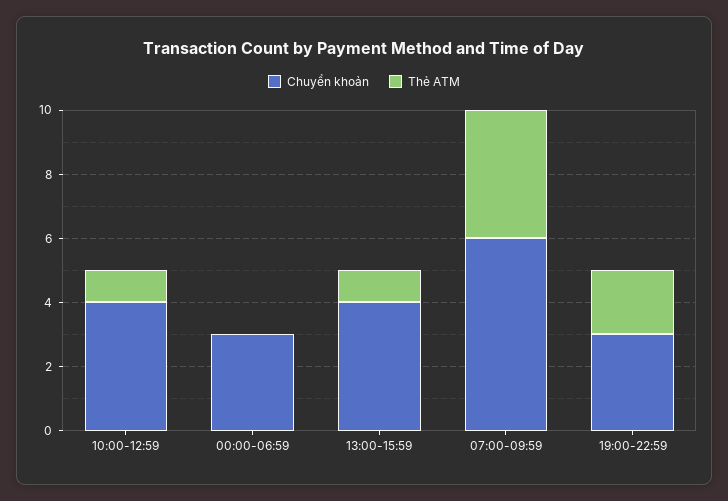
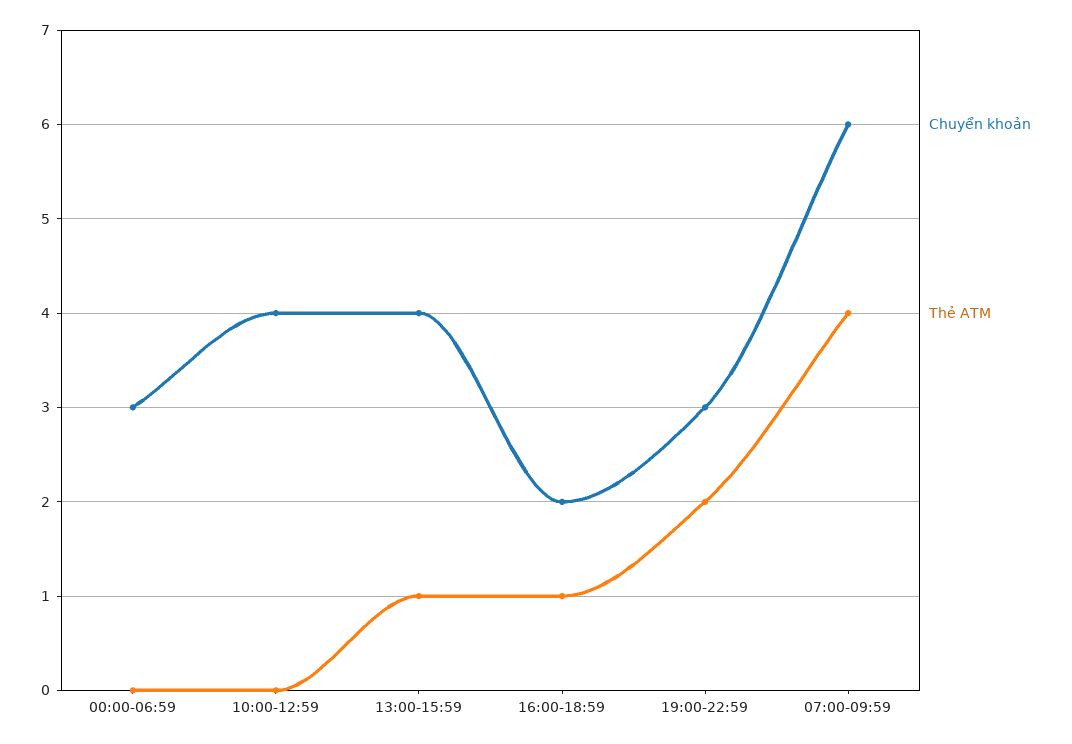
  {
    "Chuyển khoản": {
      "10:00-12:59": 4,
      "00:00-06:59": 3,
      "13:00-15:59": 4,
      "07:00-09:59": 6,
-     "19:00-22:59": 3
+     "19:00-22:59": 3,
+     "16:00-18:59": 2
    },
    "Thẻ ATM": {
-     "10:00-12:59": 1,
+     "10:00-12:59": 0,
      "00:00-06:59": 0,
      "13:00-15:59": 1,
      "07:00-09:59": 4,
-     "19:00-22:59": 2
+     "19:00-22:59": 2,
+     "16:00-18:59": 1
    }
  }

